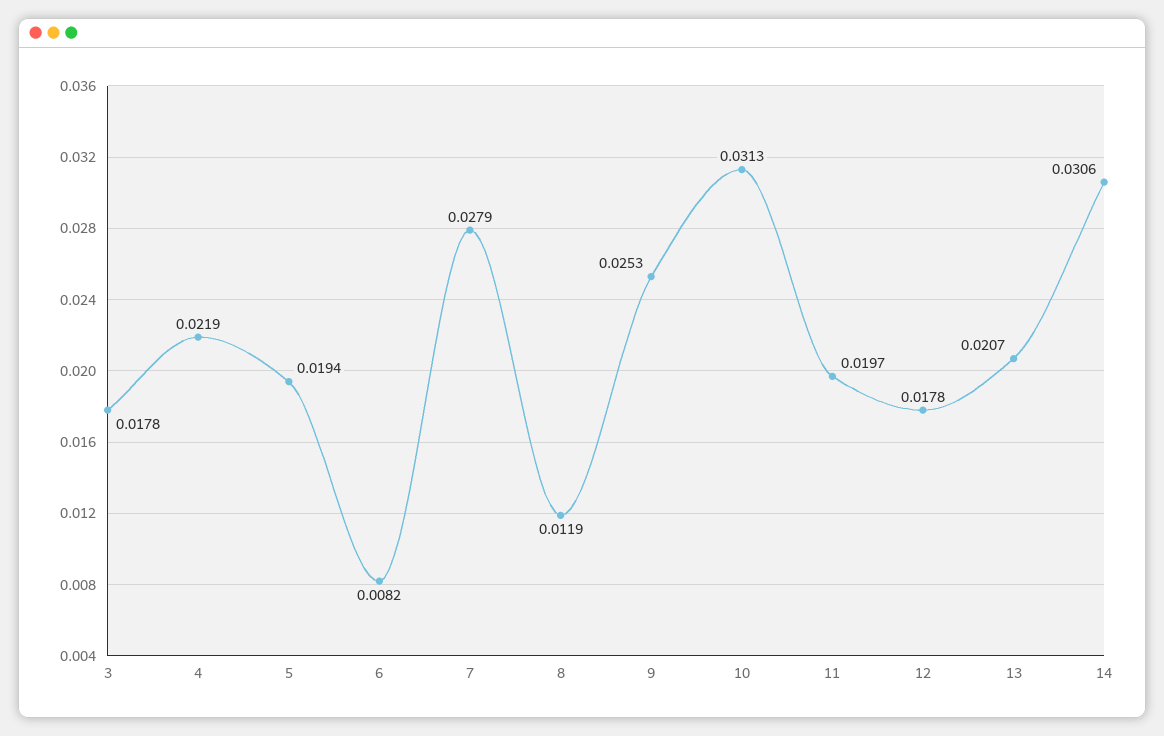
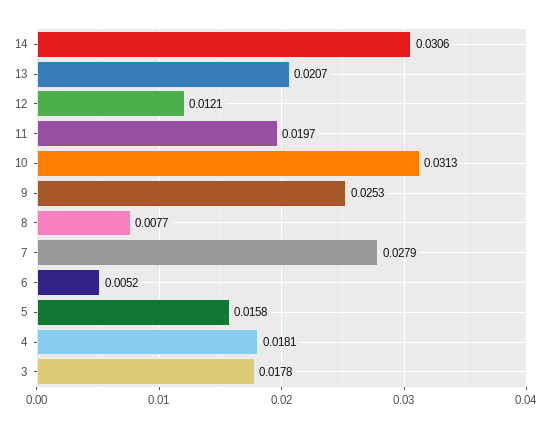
  {
    "3": 0.0178,
-   "4": 0.0219,
+   "4": 0.0181,
-   "5": 0.0194,
+   "5": 0.0158,
-   "6": 0.0082,
+   "6": 0.0052,
    "7": 0.0279,
-   "8": 0.0119,
+   "8": 0.0077,
    "9": 0.0253,
    "10": 0.0313,
    "11": 0.0197,
-   "12": 0.0178,
+   "12": 0.0121,
    "13": 0.0207,
    "14": 0.0306
  }

